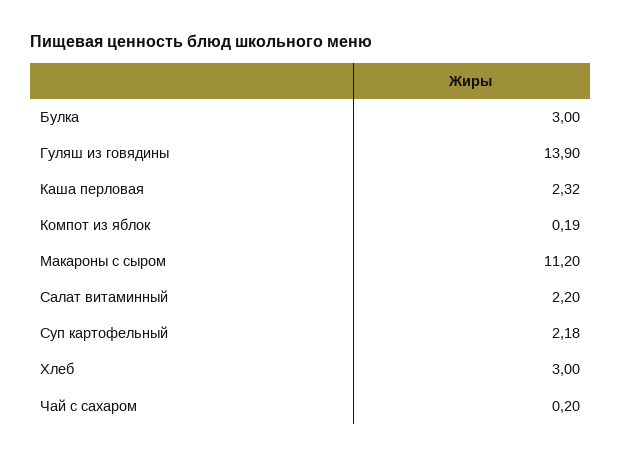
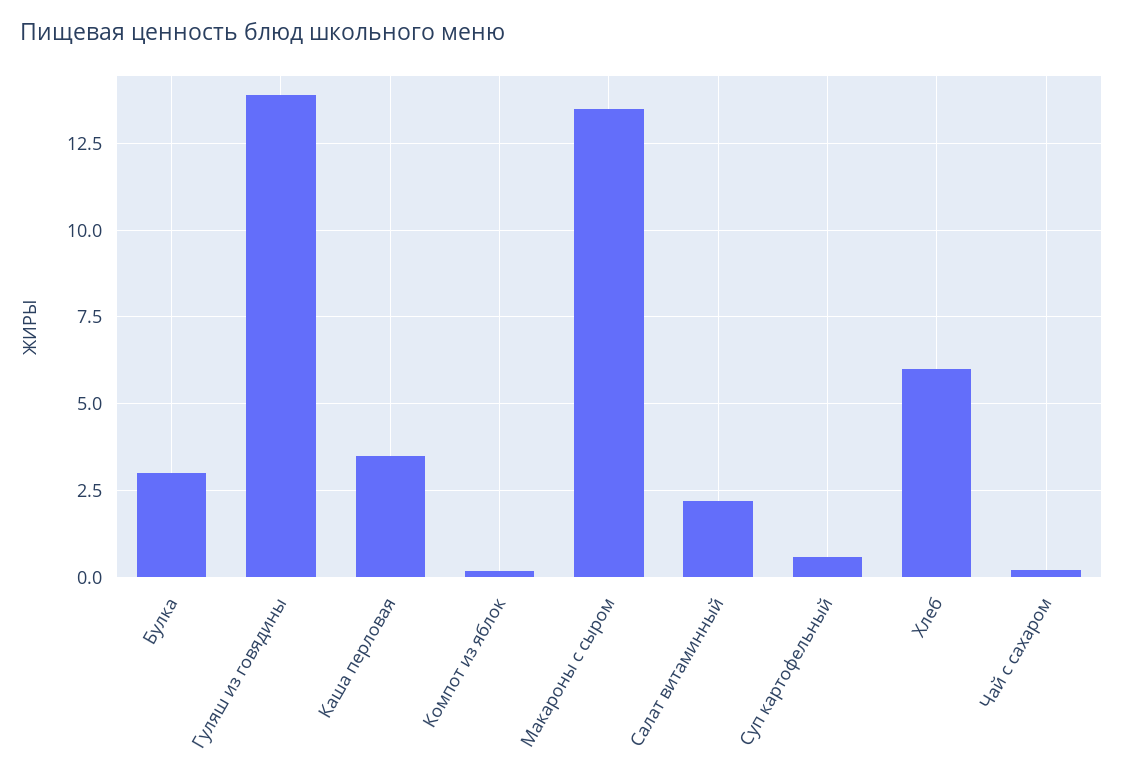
  {
    "Булка": 3,
    "Гуляш из говядины": 13.9,
-   "Каша перловая": 2.32,
+   "Каша перловая": 3.5,
    "Компот из яблок": 0.19,
-   "Макароны с сыром": 11.2,
+   "Макароны с сыром": 13.5,
    "Салат витаминный": 2.2,
-   "Суп картофельный": 2.18,
+   "Суп картофельный": 0.5,
-   "Хлеб": 3,
+   "Хлеб": 6,
    "Чай с сахаром": 0.2
  }

